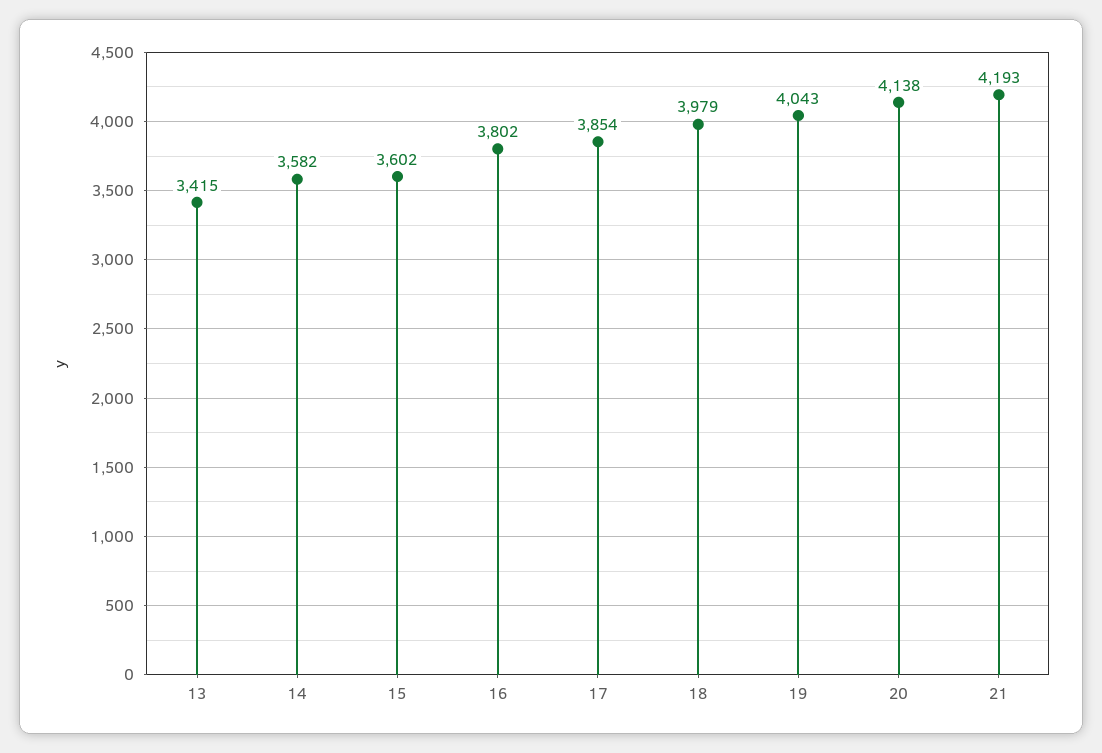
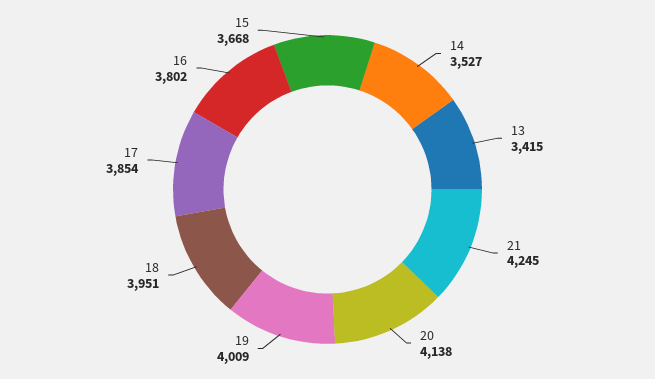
  {
    "13": 3415,
-   "14": 3582,
+   "14": 3527,
-   "15": 3602,
+   "15": 3668,
    "16": 3802,
    "17": 3854,
-   "18": 3979,
+   "18": 3951,
-   "19": 4043,
+   "19": 4009,
    "20": 4138,
-   "21": 4193
+   "21": 4245
  }

